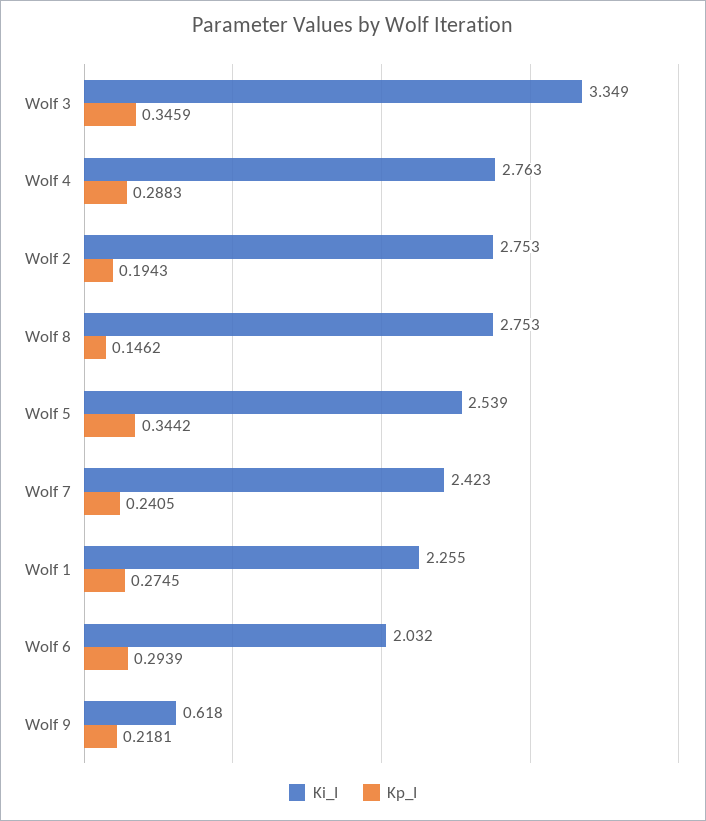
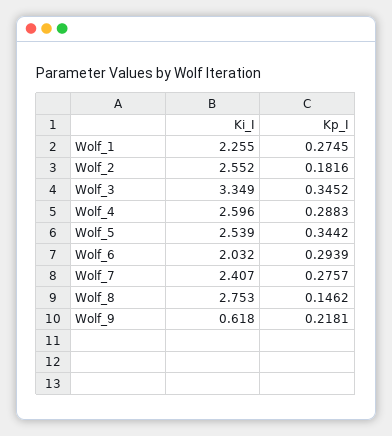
  {
    "Ki_I": {
      "Wolf 3": 3.349,
-     "Wolf 4": 2.763,
+     "Wolf 4": 2.596,
-     "Wolf 2": 2.753,
+     "Wolf 2": 2.552,
      "Wolf 8": 2.753,
      "Wolf 5": 2.539,
-     "Wolf 7": 2.423,
+     "Wolf 7": 2.407,
      "Wolf 1": 2.255,
      "Wolf 6": 2.032,
      "Wolf 9": 0.618
    },
    "Kp_I": {
-     "Wolf 3": 0.3459,
+     "Wolf 3": 0.3452,
      "Wolf 4": 0.2883,
-     "Wolf 2": 0.1943,
+     "Wolf 2": 0.1816,
      "Wolf 8": 0.1462,
      "Wolf 5": 0.3442,
-     "Wolf 7": 0.2405,
+     "Wolf 7": 0.2757,
      "Wolf 1": 0.2745,
      "Wolf 6": 0.2939,
      "Wolf 9": 0.2181
    }
  }

